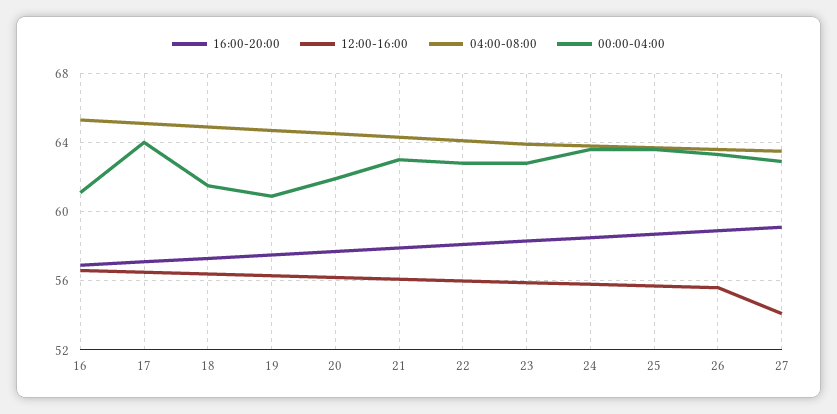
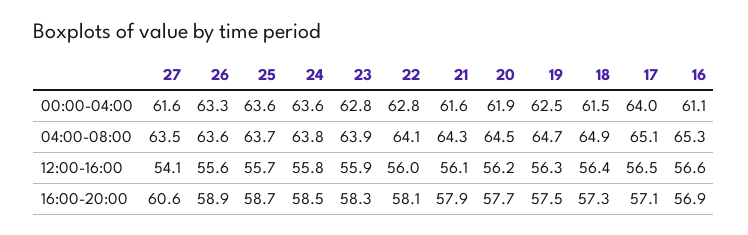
  {
    "16:00-20:00": {
      "16": 56.9,
      "17": 57.1,
      "18": 57.3,
      "19": 57.5,
      "20": 57.7,
      "21": 57.9,
      "22": 58.1,
      "23": 58.3,
      "24": 58.5,
      "25": 58.7,
      "26": 58.9,
-     "27": 59
+     "27": 60.6
    },
    "12:00-16:00": {
      "16": 56.6,
      "17": 56.5,
      "18": 56.4,
      "19": 56.3,
      "20": 56.2,
      "21": 56.1,
      "22": 56,
      "23": 55.9,
      "24": 55.8,
      "25": 55.7,
      "26": 55.6,
      "27": 54.1
    },
    "04:00-08:00": {
      "16": 65.3,
      "17": 65.1,
      "18": 64.9,
      "19": 64.7,
      "20": 64.5,
      "21": 64.3,
      "22": 64.1,
      "23": 63.9,
      "24": 63.8,
      "25": 63.7,
      "26": 63.6,
      "27": 63.5
    },
    "00:00-04:00": {
      "16": 61.1,
      "17": 64,
      "18": 61.5,
-     "19": 61,
+     "19": 62.5,
      "20": 61.9,
-     "21": 63,
+     "21": 61.6,
      "22": 62.8,
      "23": 62.8,
      "24": 63.6,
      "25": 63.6,
      "26": 63.3,
-     "27": 63
+     "27": 61.6
    }
  }

